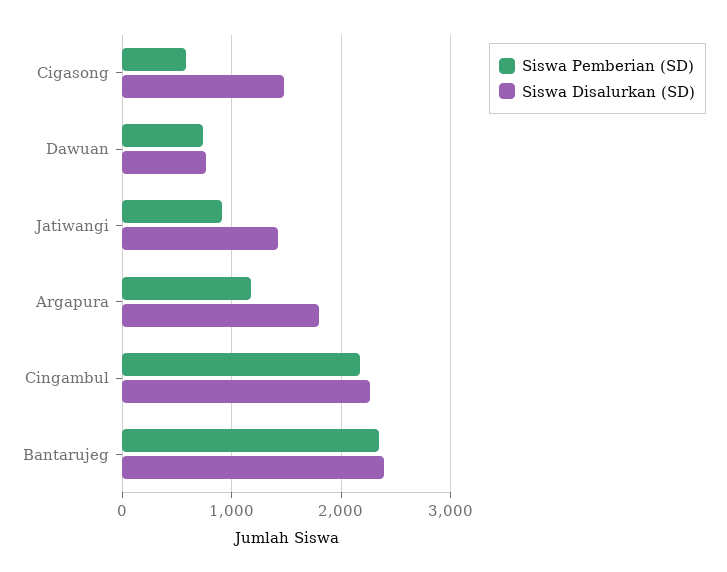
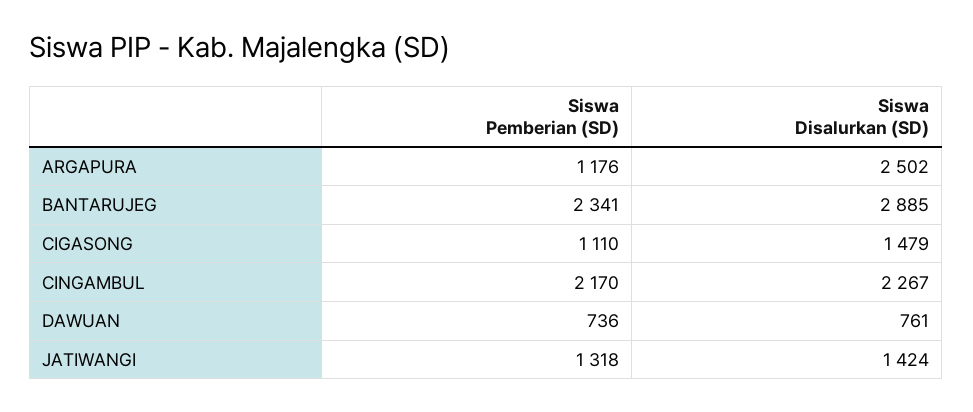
  {
    "Siswa Pemberian (SD)": {
-     "Cigasong": 600,
+     "Cigasong": 1110,
      "Dawuan": 736,
-     "Jatiwangi": 900,
+     "Jatiwangi": 1318,
      "Argapura": 1176,
      "Cingambul": 2170,
      "Bantarujeg": 2341
    },
    "Siswa Disalurkan (SD)": {
      "Cigasong": 1479,
      "Dawuan": 761,
      "Jatiwangi": 1424,
-     "Argapura": 1800,
+     "Argapura": 2502,
      "Cingambul": 2267,
-     "Bantarujeg": 2400
+     "Bantarujeg": 2885
    }
  }

